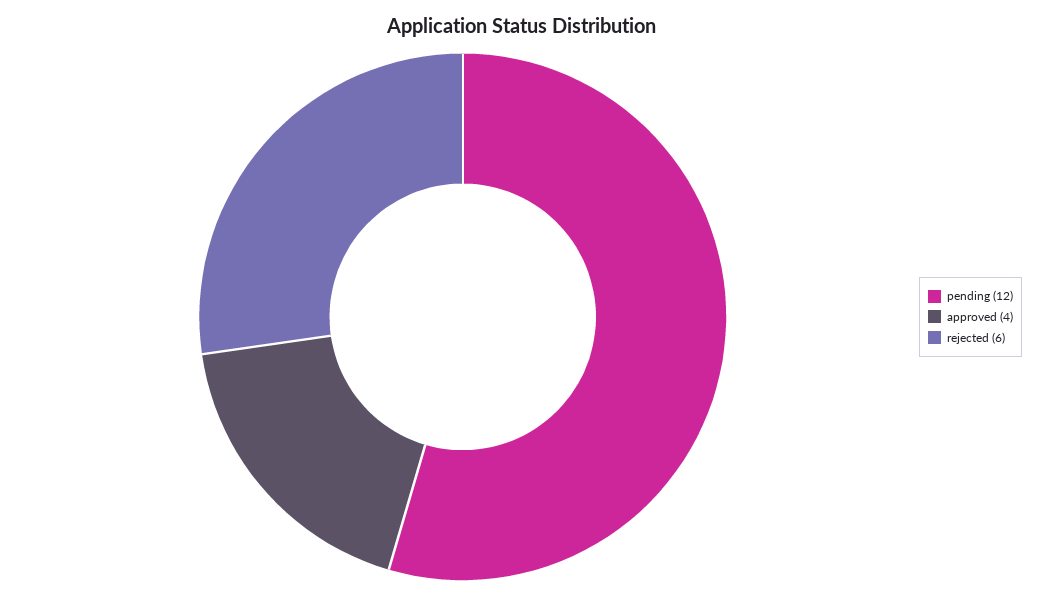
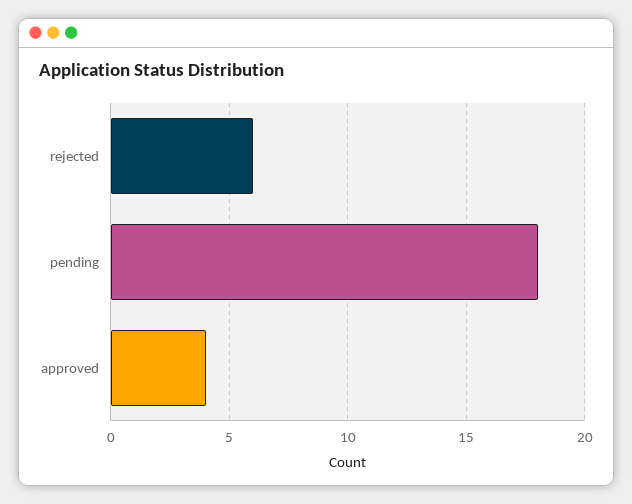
  {
-   "pending": 12,
+   "pending": 18,
    "approved": 4,
    "rejected": 6
  }

